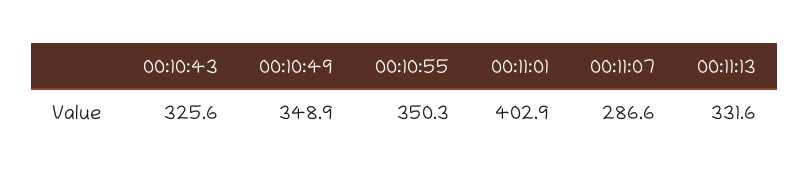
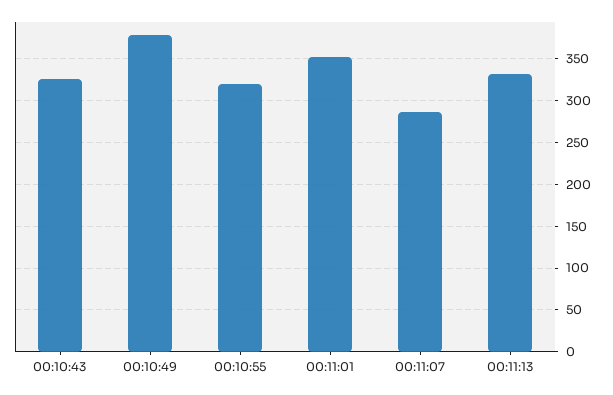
  {
    "00:10:43": 325.6,
-   "00:10:49": 348.9,
+   "00:10:49": 380,
-   "00:10:55": 350.3,
+   "00:10:55": 320,
-   "00:11:01": 402.9,
+   "00:11:01": 350,
    "00:11:07": 286.6,
    "00:11:13": 331.6
  }

